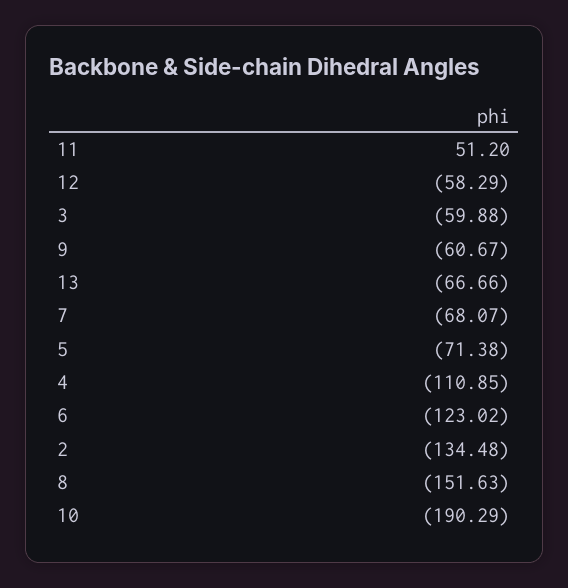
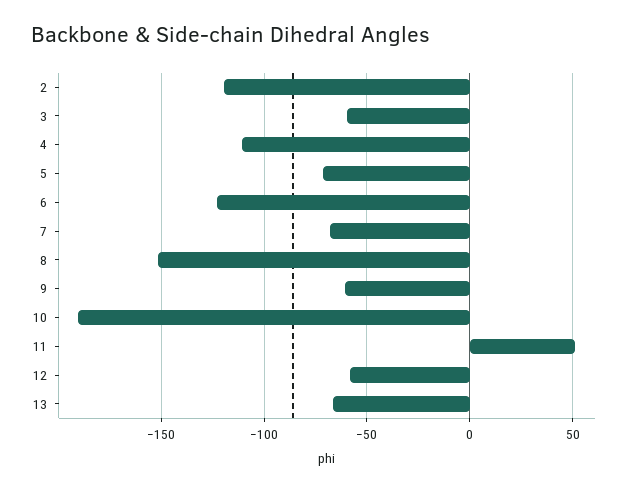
  {
    "11": 51.2,
    "12": -58.29,
    "3": -59.88,
    "9": -60.67,
    "13": -66.66,
    "7": -68.07,
    "5": -71.38,
    "4": -110.85,
    "6": -123.02,
-   "2": -134.48,
+   "2": -120,
    "8": -151.63,
    "10": -190.29
  }

